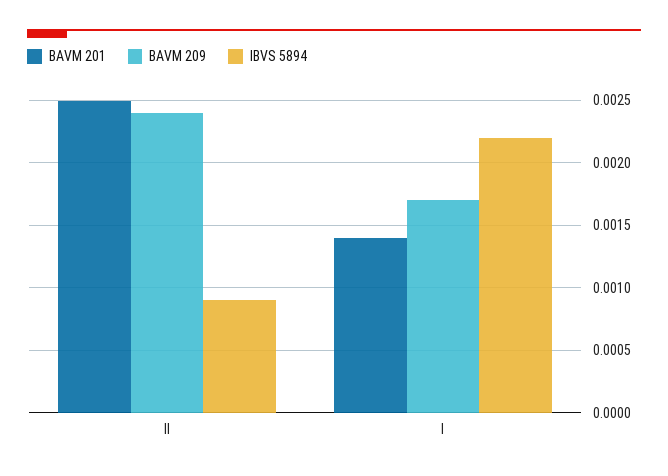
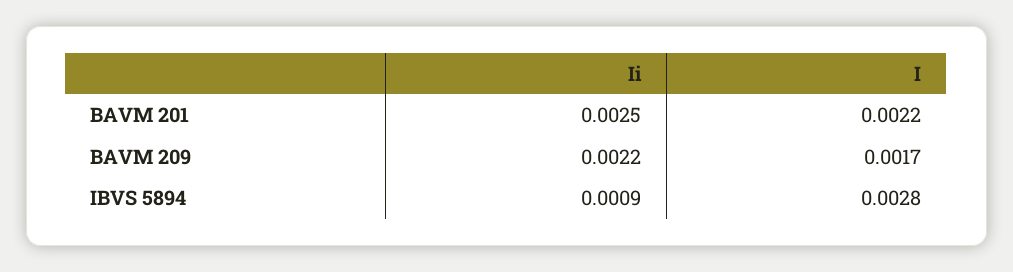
  {
    "BAVM 201": {
      "II": 0.0025,
-     "I": 0.0014
+     "I": 0.0022
    },
    "BAVM 209": {
-     "II": 0.0024,
+     "II": 0.0022,
      "I": 0.0017
    },
    "IBVS 5894": {
      "II": 0.0009,
-     "I": 0.0022
+     "I": 0.0028
    }
  }

